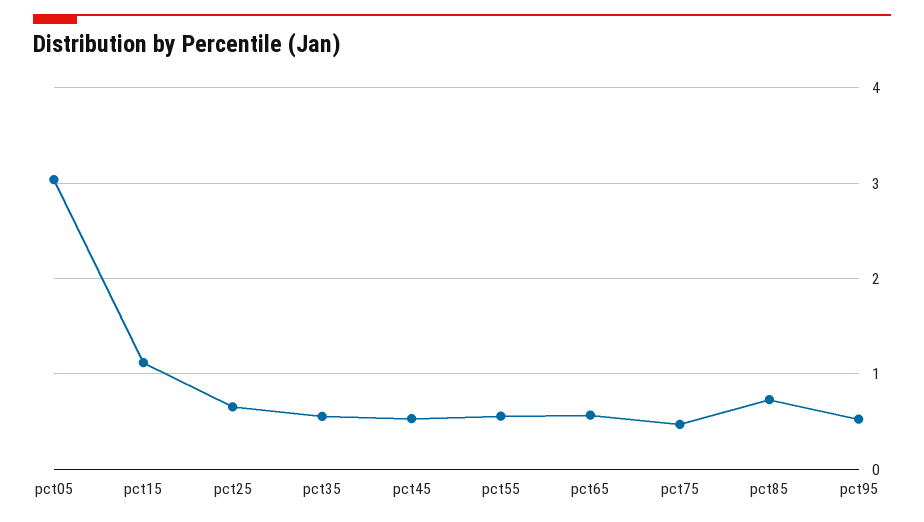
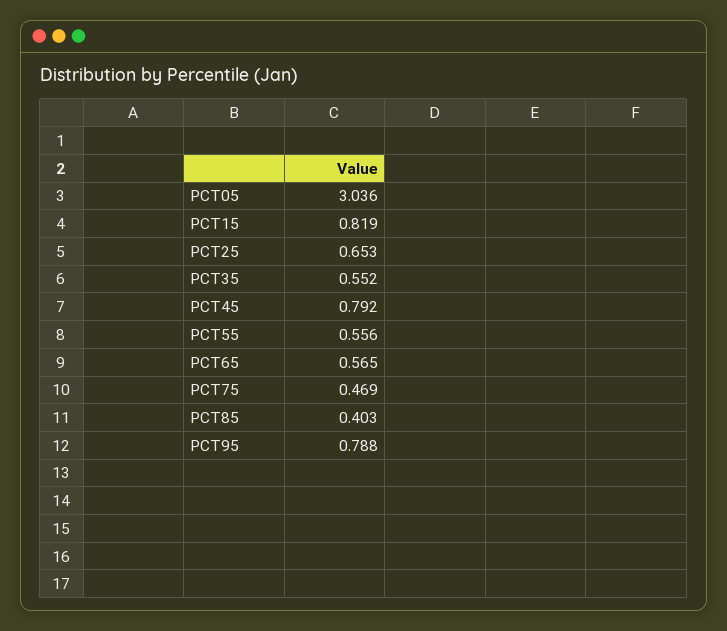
  {
    "pct05": 3.036,
-   "pct15": 1.1,
+   "pct15": 0.819,
    "pct25": 0.653,
    "pct35": 0.552,
-   "pct45": 0.5,
+   "pct45": 0.792,
    "pct55": 0.556,
    "pct65": 0.565,
    "pct75": 0.469,
-   "pct85": 0.7,
+   "pct85": 0.403,
-   "pct95": 0.5
+   "pct95": 0.788
  }

